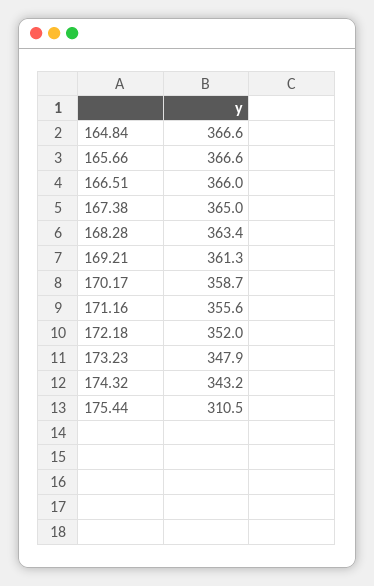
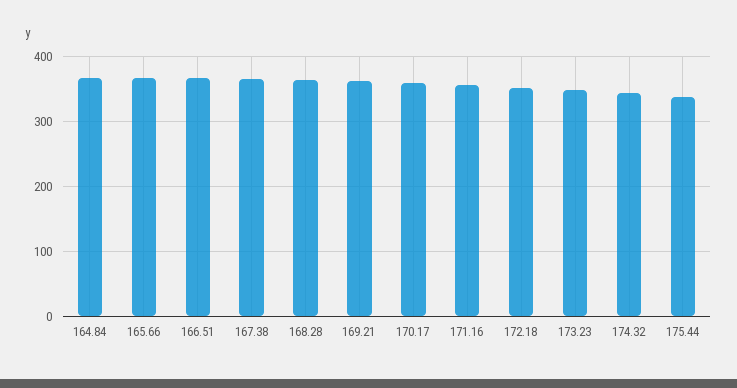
  {
    "164.84": 366.6,
    "165.66": 366.6,
    "166.51": 366,
    "167.38": 365,
    "168.28": 363.4,
    "169.21": 361.3,
    "170.17": 358.7,
    "171.16": 355.6,
    "172.18": 352,
    "173.23": 347.9,
    "174.32": 343.2,
-   "175.44": 310.5
+   "175.44": 340
  }

